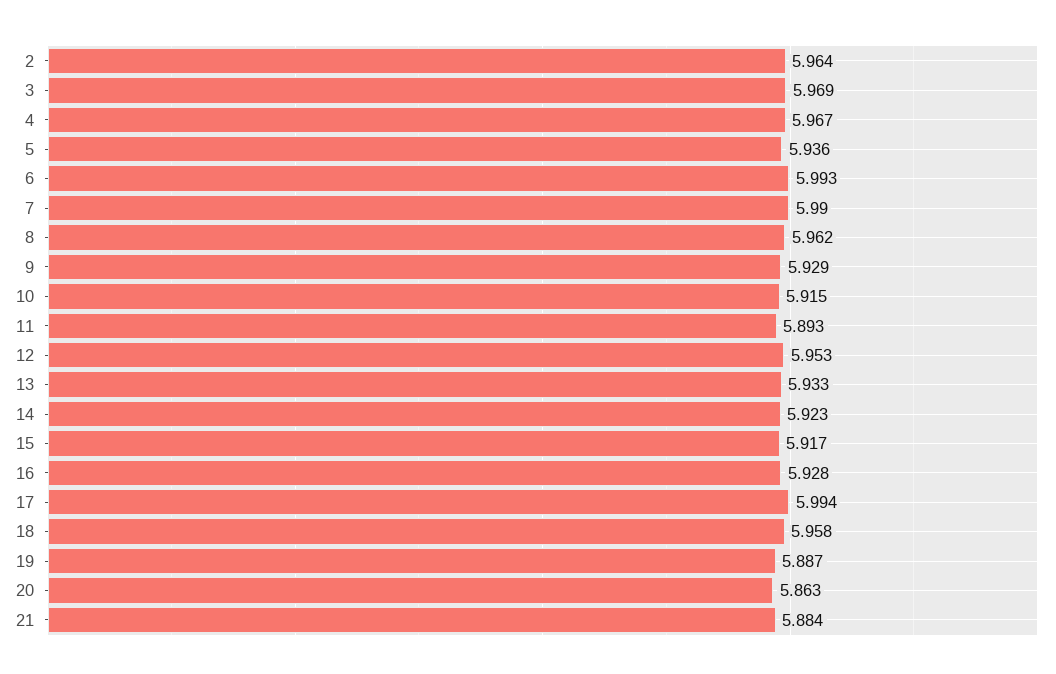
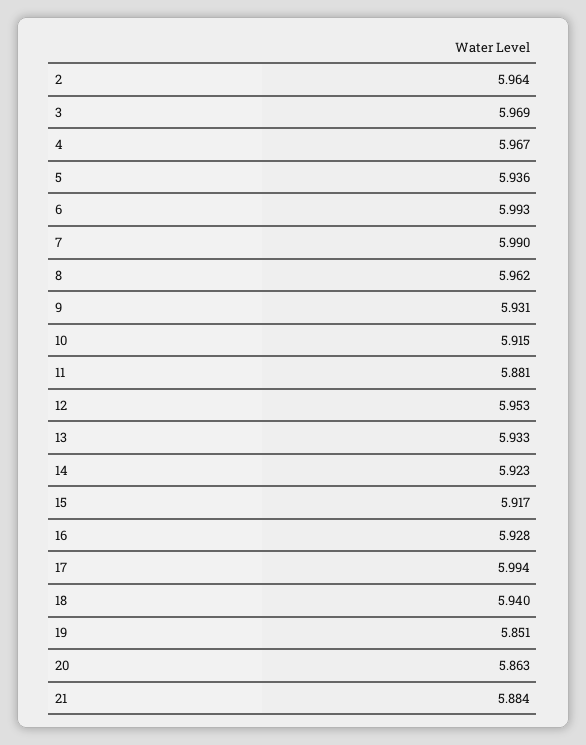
  {
    "2": 5.964,
    "3": 5.969,
    "4": 5.967,
    "5": 5.936,
    "6": 5.993,
    "7": 5.99,
    "8": 5.962,
-   "9": 5.929,
+   "9": 5.931,
    "10": 5.915,
-   "11": 5.893,
+   "11": 5.881,
    "12": 5.953,
    "13": 5.933,
    "14": 5.923,
    "15": 5.917,
    "16": 5.928,
    "17": 5.994,
-   "18": 5.958,
+   "18": 5.94,
-   "19": 5.887,
+   "19": 5.851,
    "20": 5.863,
    "21": 5.884
  }

